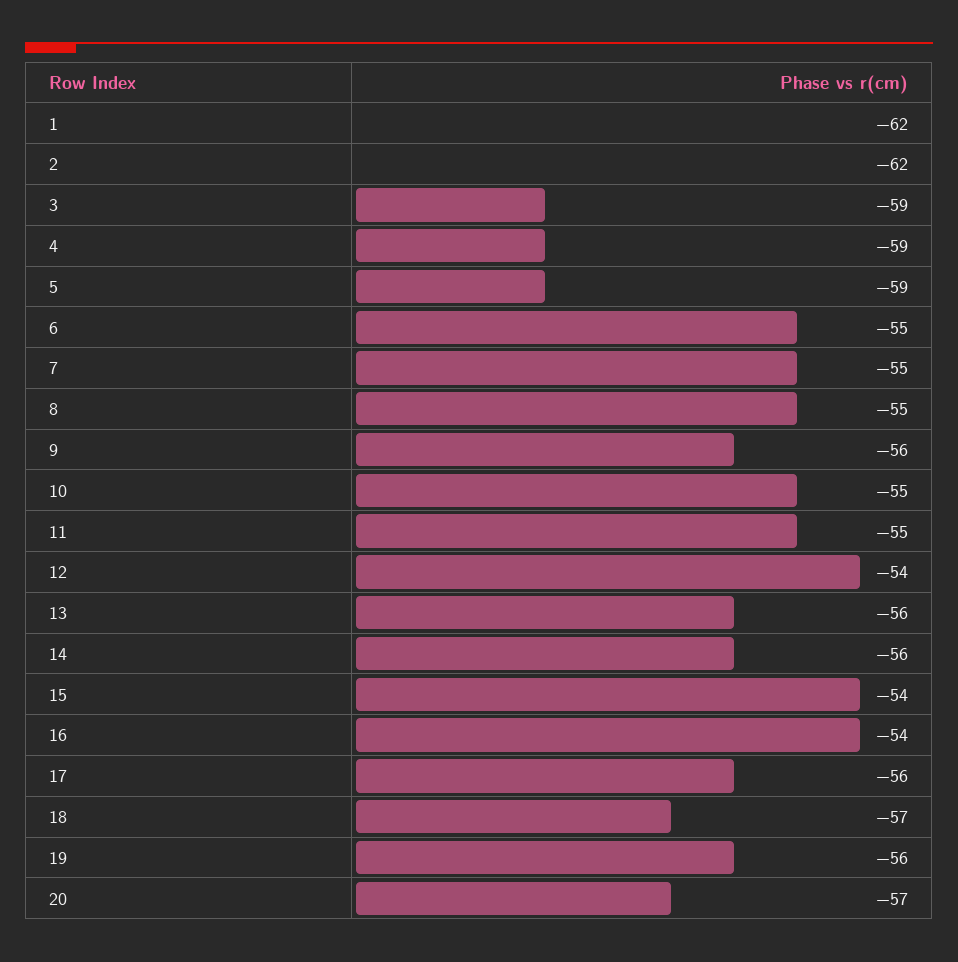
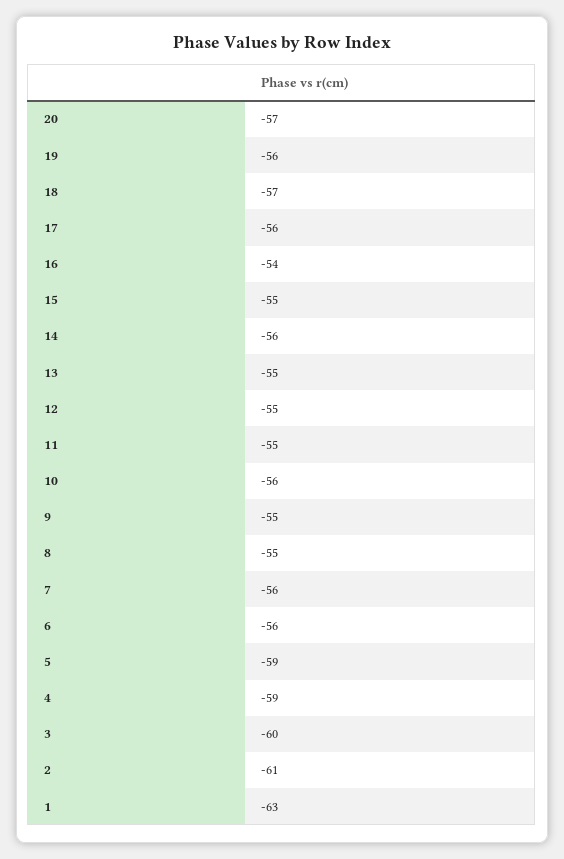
  {
-   "1": -62,
+   "1": -63,
-   "2": -62,
+   "2": -61,
-   "3": -59,
+   "3": -60,
    "4": -59,
    "5": -59,
-   "6": -55,
+   "6": -56,
-   "7": -55,
+   "7": -56,
    "8": -55,
-   "9": -56,
+   "9": -55,
-   "10": -55,
+   "10": -56,
    "11": -55,
-   "12": -54,
+   "12": -55,
-   "13": -56,
+   "13": -55,
    "14": -56,
-   "15": -54,
+   "15": -55,
    "16": -54,
    "17": -56,
    "18": -57,
    "19": -56,
    "20": -57
  }

